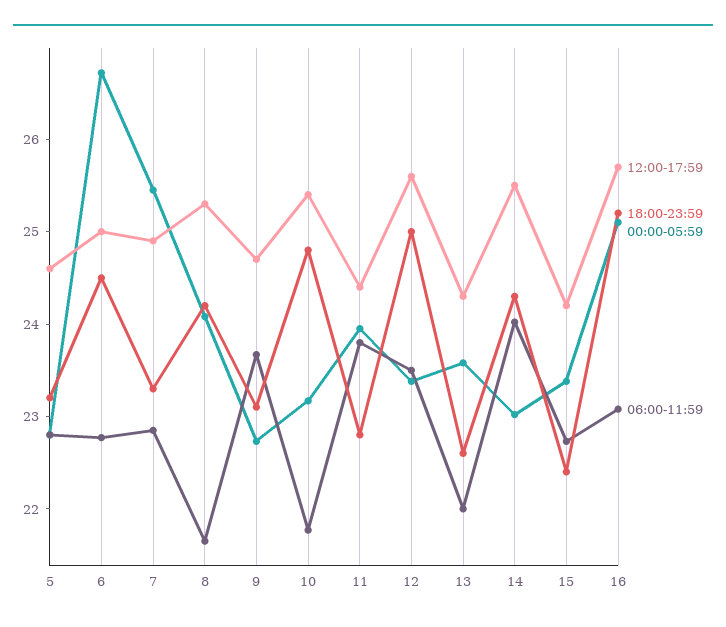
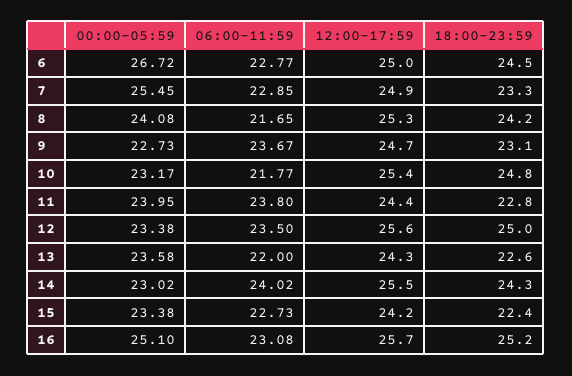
  {
    "12:00-17:59": {
-     "5": 24.6,
      "6": 25,
      "7": 24.9,
      "8": 25.3,
      "9": 24.7,
      "10": 25.4,
      "11": 24.4,
      "12": 25.6,
      "13": 24.3,
      "14": 25.5,
      "15": 24.2,
      "16": 25.7
    },
    "18:00-23:59": {
-     "5": 23.2,
      "6": 24.5,
      "7": 23.3,
      "8": 24.2,
      "9": 23.1,
      "10": 24.8,
      "11": 22.8,
      "12": 25,
      "13": 22.6,
      "14": 24.3,
      "15": 22.4,
      "16": 25.2
    },
    "00:00-05:59": {
-     "5": 22.8,
      "6": 26.72,
      "7": 25.45,
      "8": 24.08,
      "9": 22.73,
      "10": 23.17,
      "11": 23.95,
      "12": 23.38,
      "13": 23.58,
      "14": 23.02,
      "15": 23.38,
      "16": 25.1
    },
    "06:00-11:59": {
-     "5": 22.8,
      "6": 22.77,
      "7": 22.85,
      "8": 21.65,
      "9": 23.67,
      "10": 21.77,
      "11": 23.8,
      "12": 23.5,
      "13": 22,
      "14": 24.02,
      "15": 22.73,
      "16": 23.08
    }
  }

